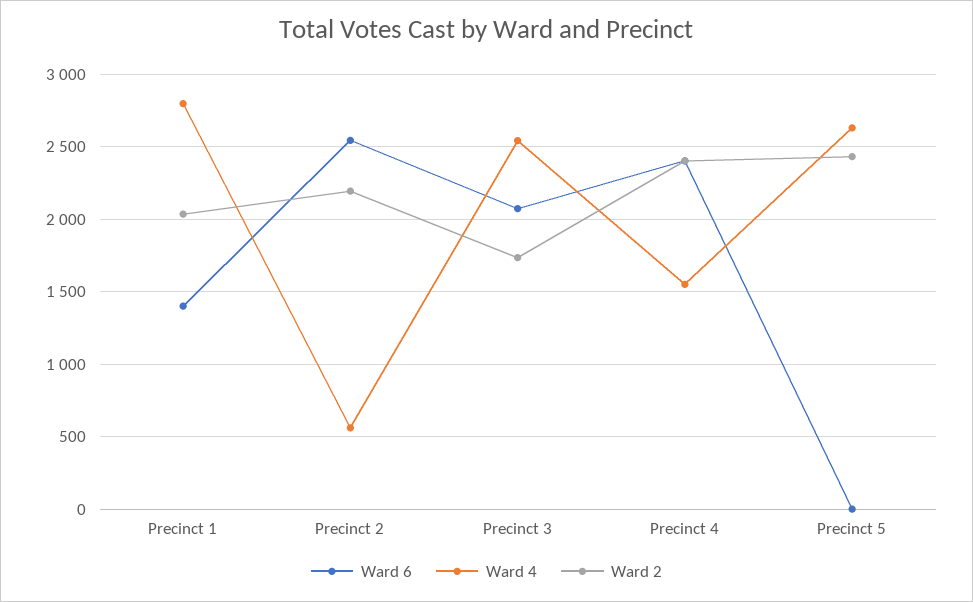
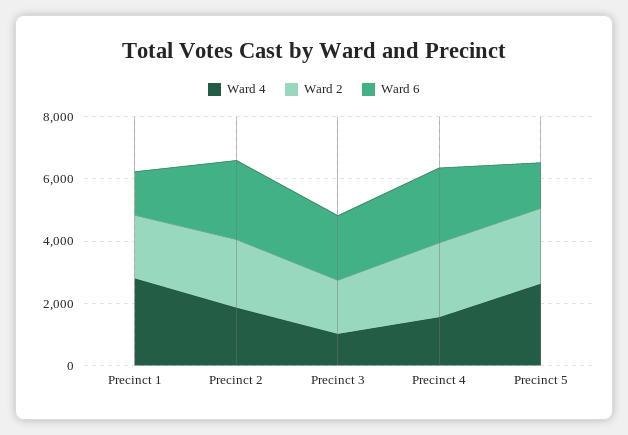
  {
    "Ward 6": {
      "Precinct 1": 1400,
      "Precinct 2": 2550,
      "Precinct 3": 2050,
      "Precinct 4": 2400,
-     "Precinct 5": 0
+     "Precinct 5": 1500
    },
    "Ward 4": {
      "Precinct 1": 2800,
-     "Precinct 2": 550,
+     "Precinct 2": 2000,
-     "Precinct 3": 2550,
+     "Precinct 3": 1000,
      "Precinct 4": 1550,
      "Precinct 5": 2650
    },
    "Ward 2": {
      "Precinct 1": 2050,
      "Precinct 2": 2200,
      "Precinct 3": 1750,
      "Precinct 4": 2400,
      "Precinct 5": 2450
    }
  }

